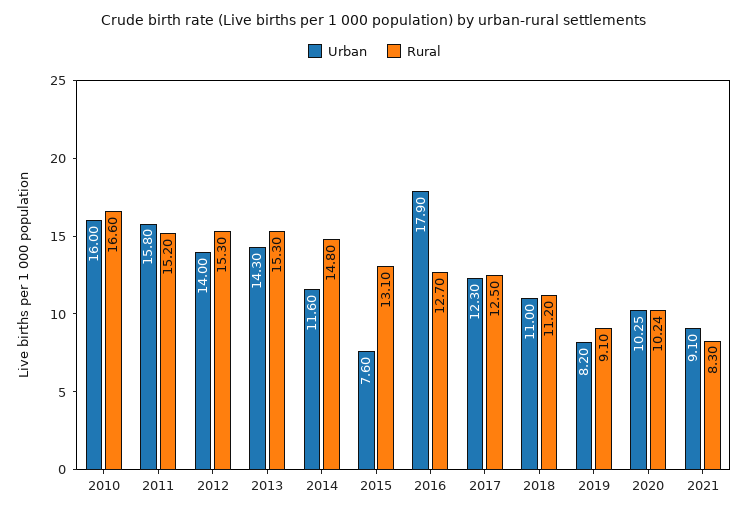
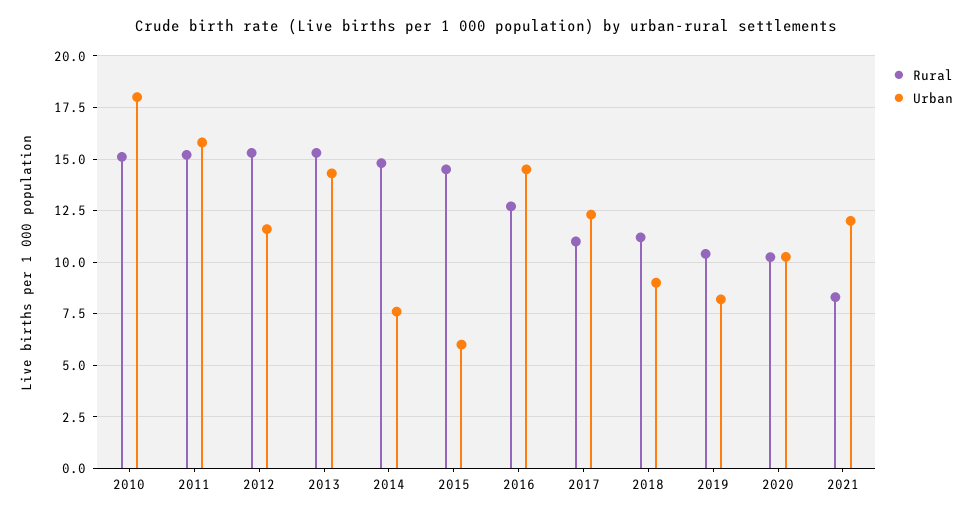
  {
    "Urban": {
-     "2010": 16,
+     "2010": 18,
      "2011": 15.8,
-     "2012": 14,
+     "2012": 11.5,
      "2013": 14.3,
-     "2014": 11.6,
+     "2014": 7.5,
-     "2015": 7.6,
+     "2015": 6,
-     "2016": 17.9,
+     "2016": 14.5,
      "2017": 12.3,
-     "2018": 11,
+     "2018": 9,
      "2019": 8.2,
      "2020": 10.25,
-     "2021": 9.1
+     "2021": 12
    },
    "Rural": {
-     "2010": 16.6,
+     "2010": 15,
      "2011": 15.2,
      "2012": 15.3,
      "2013": 15.3,
      "2014": 14.8,
-     "2015": 13.1,
+     "2015": 14.5,
      "2016": 12.7,
-     "2017": 12.5,
+     "2017": 11,
      "2018": 11.2,
-     "2019": 9.1,
+     "2019": 10.5,
      "2020": 10.24,
      "2021": 8.3
    }
  }

